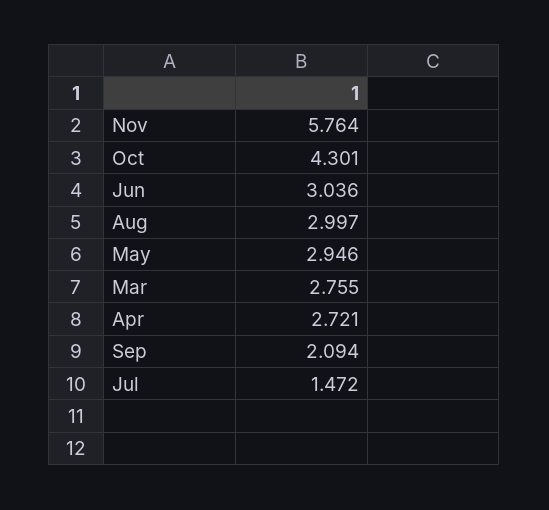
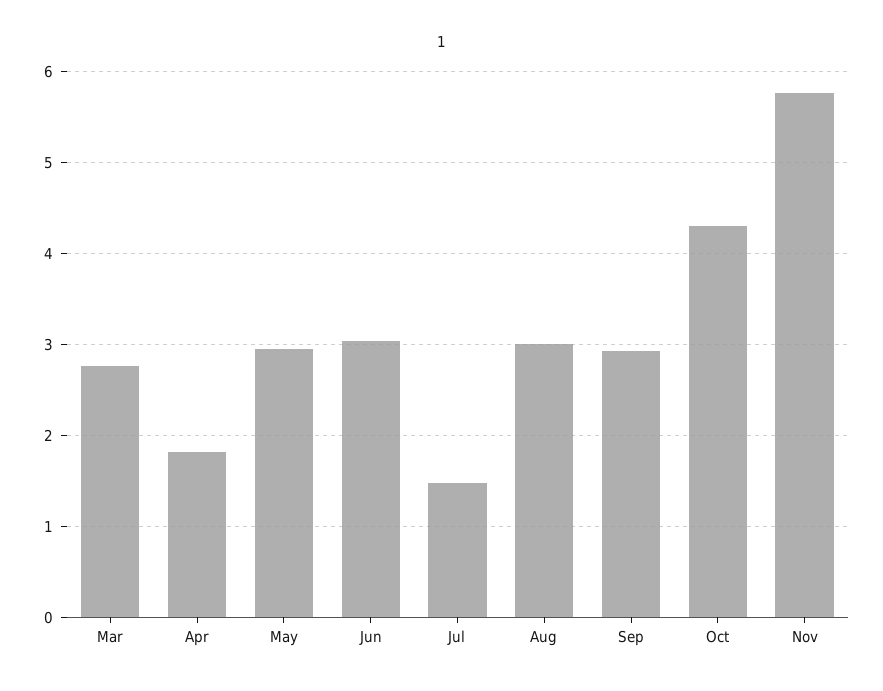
  {
    "Nov": 5.764,
    "Oct": 4.301,
    "Jun": 3.036,
    "Aug": 2.997,
    "May": 2.946,
    "Mar": 2.755,
-   "Apr": 2.721,
+   "Apr": 1.8,
-   "Sep": 2.094,
+   "Sep": 2.9,
    "Jul": 1.472
  }

